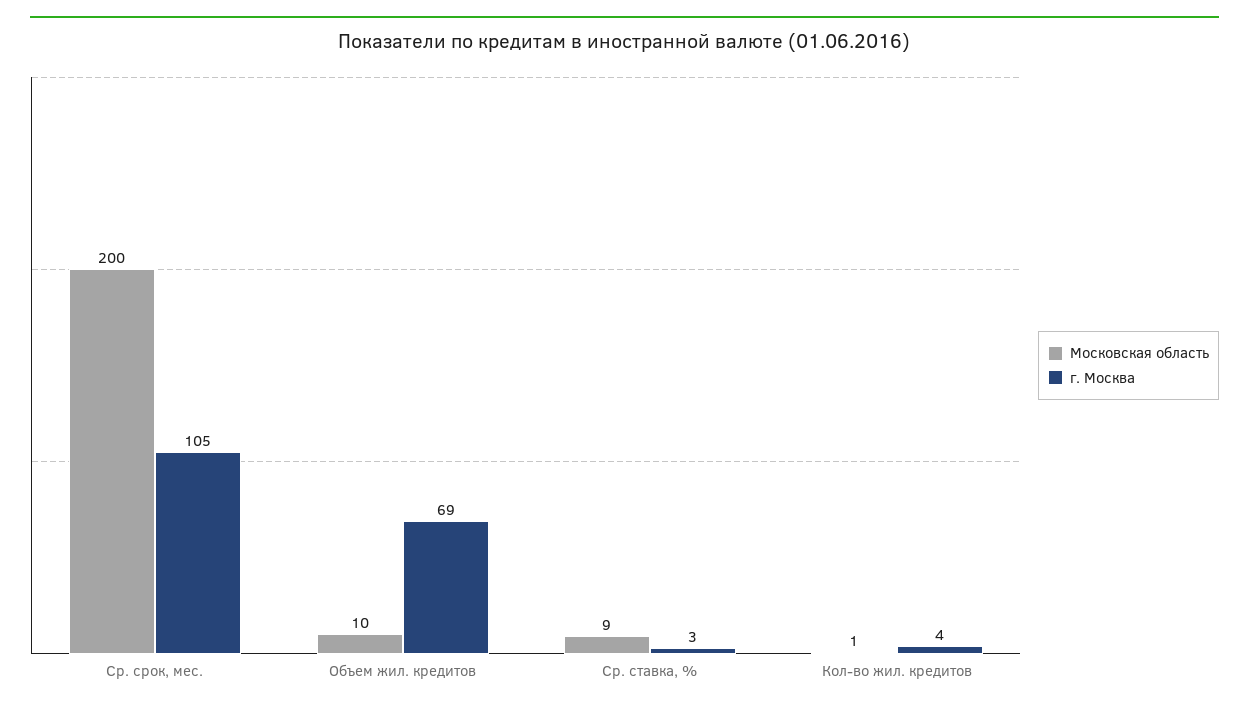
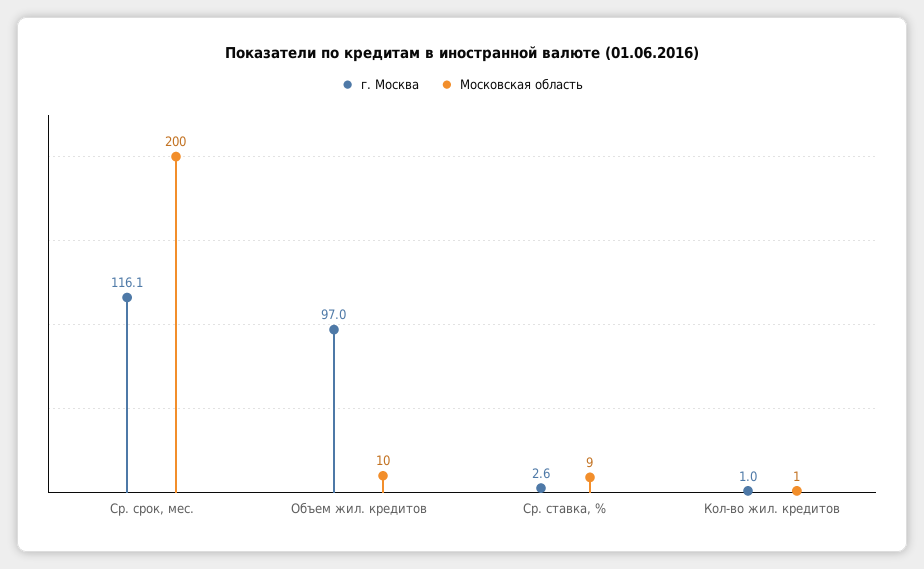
  {
    "Московская область": {
      "Ср. срок, мес.": 200,
      "Объем жил. кредитов": 10,
      "Ср. ставка, %": 9,
      "Кол-во жил. кредитов": 1
    },
    "г. Москва": {
-     "Ср. срок, мес.": 105,
+     "Ср. срок, мес.": 116.1,
-     "Объем жил. кредитов": 69,
+     "Объем жил. кредитов": 97,
      "Ср. ставка, %": 2.6,
-     "Кол-во жил. кредитов": 4
+     "Кол-во жил. кредитов": 1
    }
  }

